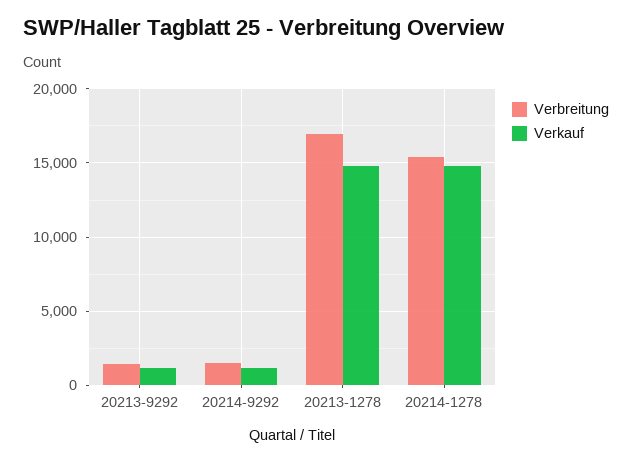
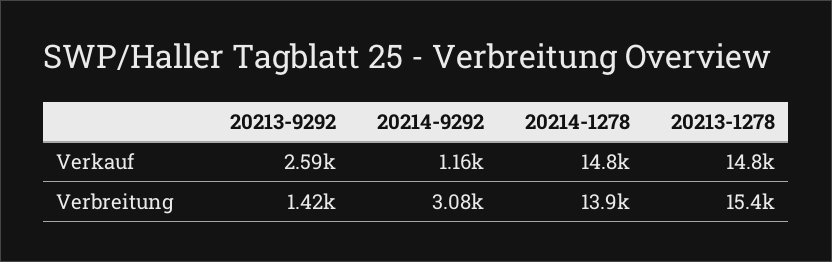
  {
    "Verbreitung": {
      "20213-9292": 1420,
-     "20214-9292": 1500,
+     "20214-9292": 3080,
-     "20213-1278": 17000,
+     "20213-1278": 15400,
-     "20214-1278": 15500
+     "20214-1278": 13900
    },
    "Verkauf": {
-     "20213-9292": 1000,
+     "20213-9292": 2590,
      "20214-9292": 1160,
      "20213-1278": 14800,
      "20214-1278": 14800
    }
  }

